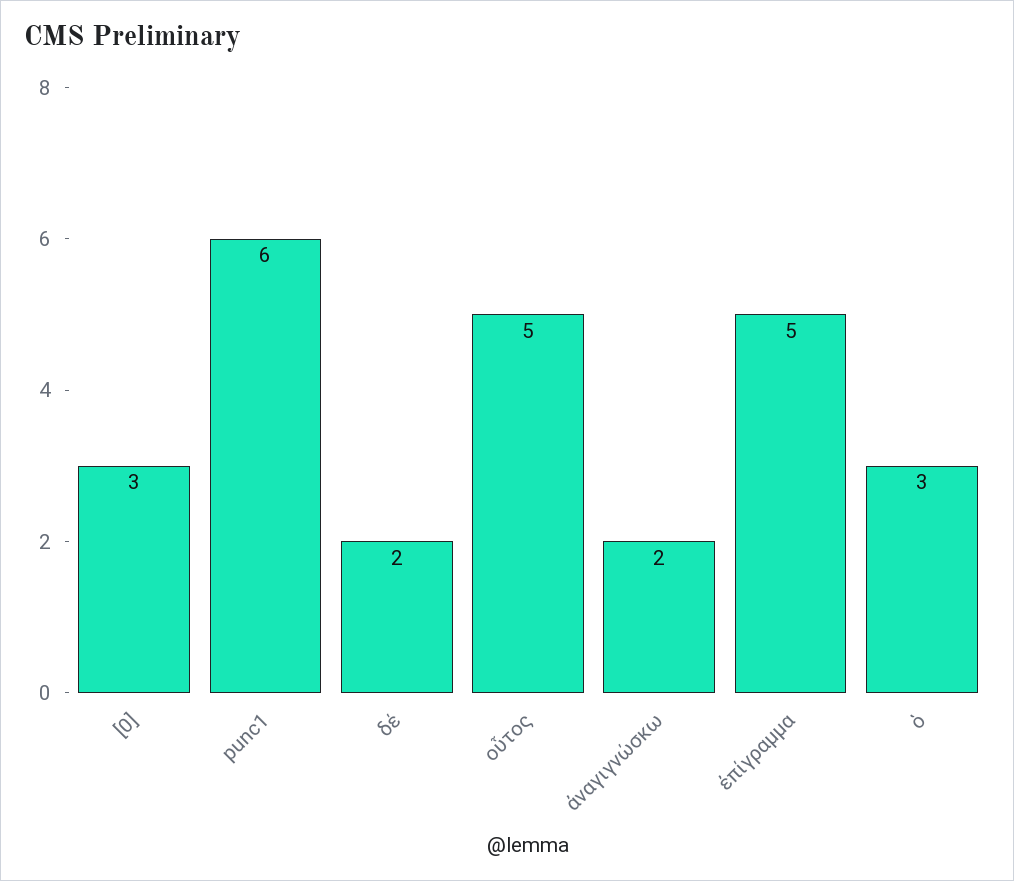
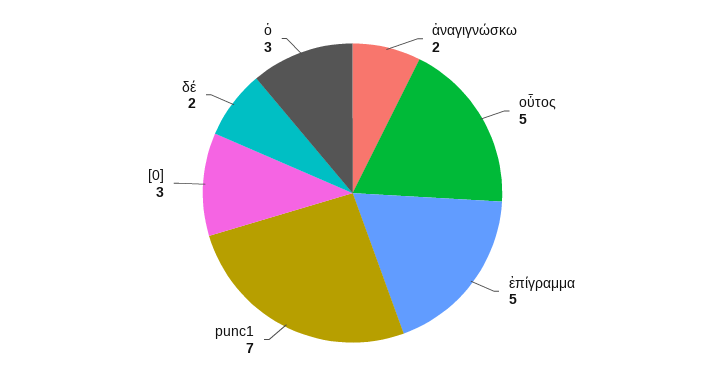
  {
    "[0]": 3,
-   "punc1": 6,
+   "punc1": 7,
    "δέ": 2,
    "οὗτος": 5,
    "ἀναγιγνώσκω": 2,
    "ἐπίγραμμα": 5,
    "ὁ": 3
  }

